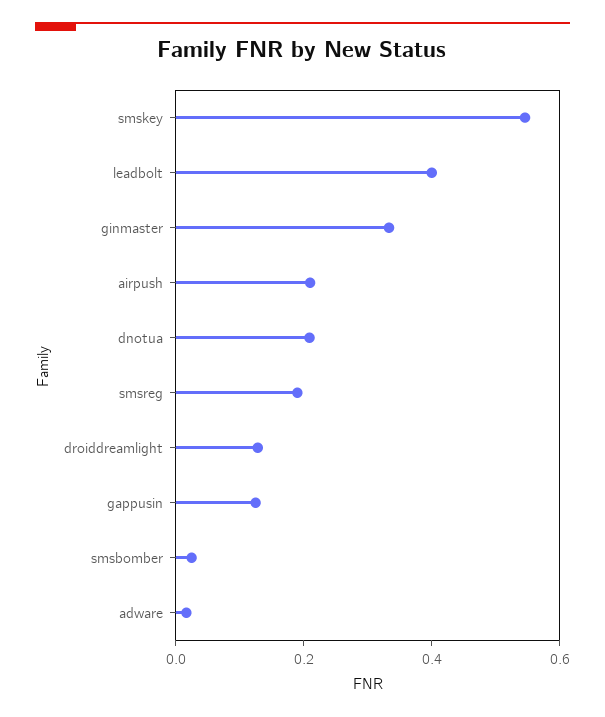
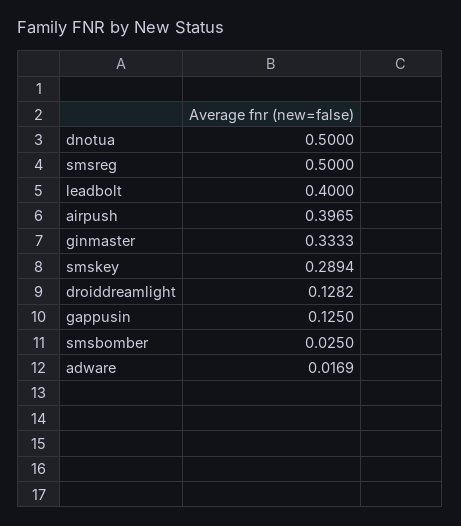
  {
-   "smskey": 0.55,
+   "smskey": 0.2894,
    "leadbolt": 0.4,
    "ginmaster": 0.3333,
-   "airpush": 0.2,
+   "airpush": 0.3965,
-   "dnotua": 0.2,
+   "dnotua": 0.5,
-   "smsreg": 0.2,
+   "smsreg": 0.5,
    "droiddreamlight": 0.1282,
    "gappusin": 0.125,
    "smsbomber": 0.025,
    "adware": 0.0169
  }

